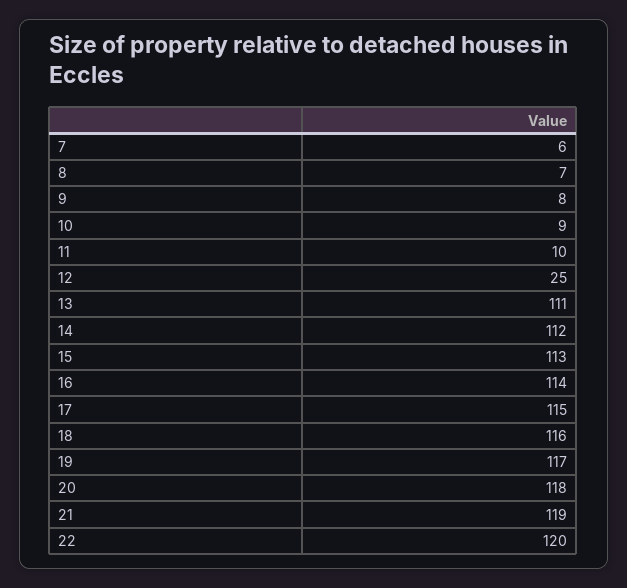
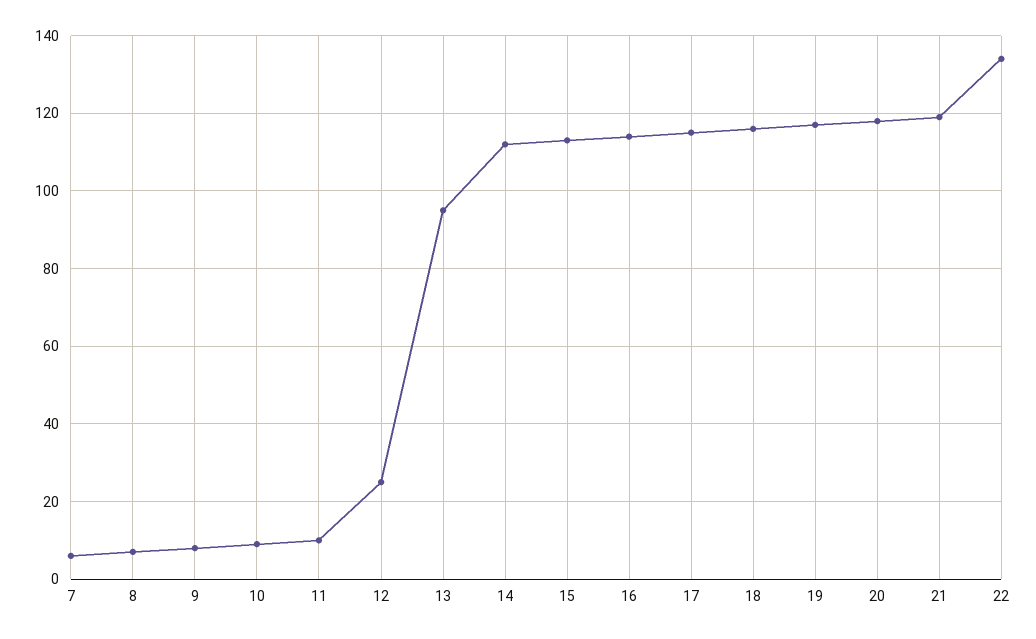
  {
    "7": 6,
    "8": 7,
    "9": 8,
    "10": 9,
    "11": 10,
    "12": 25,
-   "13": 111,
+   "13": 95,
    "14": 112,
    "15": 113,
    "16": 114,
    "17": 115,
    "18": 116,
    "19": 117,
    "20": 118,
    "21": 119,
-   "22": 120
+   "22": 135
  }

